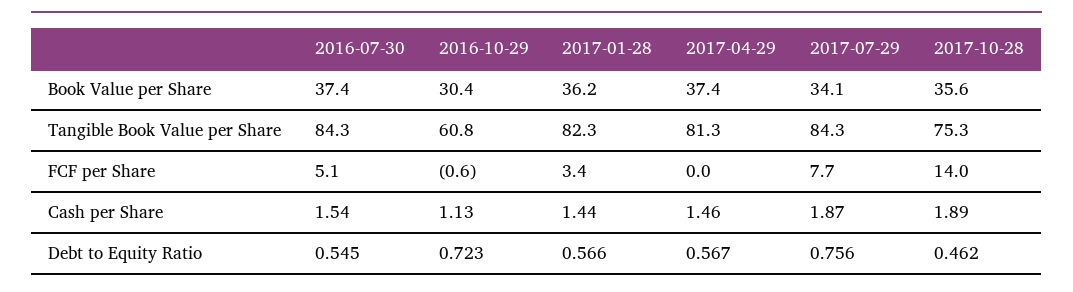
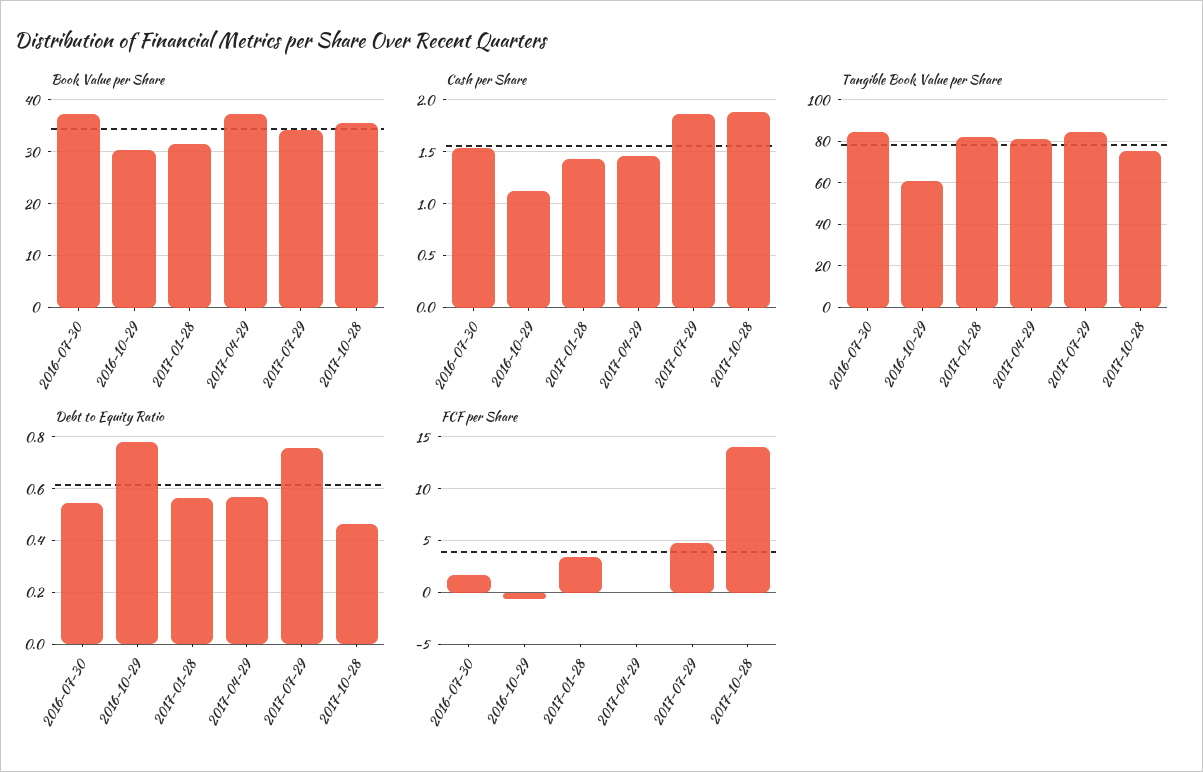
  {
    "Book Value per Share": {
      "2016-07-30": 37.4,
      "2016-10-29": 30.4,
-     "2017-01-28": 36.2,
+     "2017-01-28": 32,
      "2017-04-29": 37.4,
      "2017-07-29": 34.1,
      "2017-10-28": 35.6
    },
    "Tangible Book Value per Share": {
      "2016-07-30": 84.3,
      "2016-10-29": 60.8,
      "2017-01-28": 82.3,
      "2017-04-29": 81.3,
      "2017-07-29": 84.3,
      "2017-10-28": 75.3
    },
    "FCF per Share": {
-     "2016-07-30": 5.1,
+     "2016-07-30": 2,
      "2016-10-29": -0.6,
      "2017-01-28": 3.4,
      "2017-04-29": 0,
-     "2017-07-29": 7.7,
+     "2017-07-29": 5,
      "2017-10-28": 14
    },
    "Cash per Share": {
      "2016-07-30": 1.54,
      "2016-10-29": 1.13,
      "2017-01-28": 1.44,
      "2017-04-29": 1.46,
      "2017-07-29": 1.87,
      "2017-10-28": 1.89
    },
    "Debt to Equity Ratio": {
      "2016-07-30": 0.545,
-     "2016-10-29": 0.723,
+     "2016-10-29": 0.775,
      "2017-01-28": 0.566,
      "2017-04-29": 0.567,
      "2017-07-29": 0.756,
      "2017-10-28": 0.462
    }
  }

